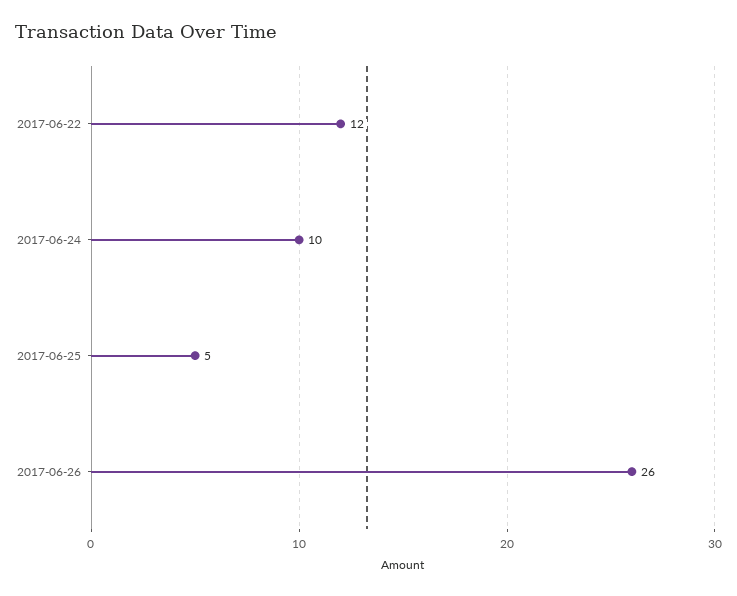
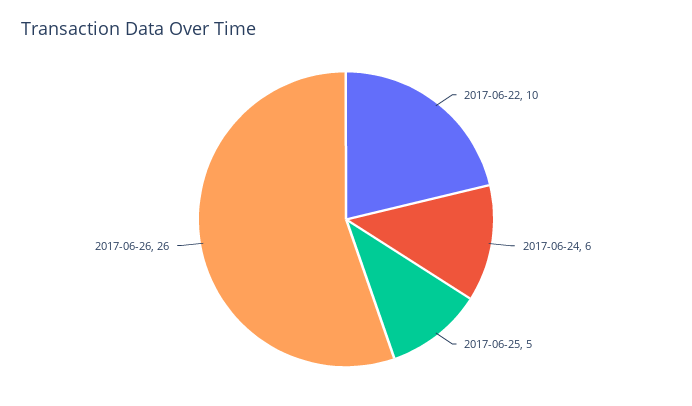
  {
-   "2017-06-22": 12,
+   "2017-06-22": 10,
-   "2017-06-24": 10,
+   "2017-06-24": 6,
    "2017-06-25": 5,
    "2017-06-26": 26
  }

